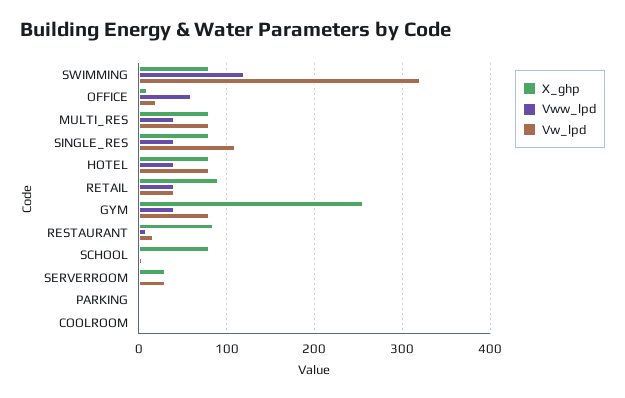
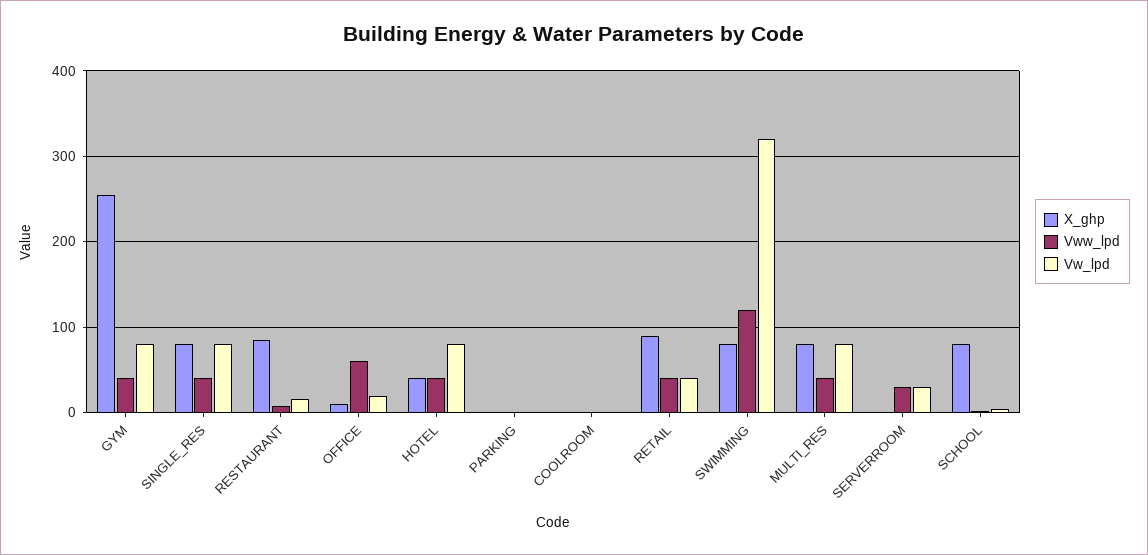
  {
    "X_ghp": {
      "SWIMMING": 80,
      "OFFICE": 10,
      "MULTI_RES": 80,
      "SINGLE_RES": 80,
-     "HOTEL": 80,
+     "HOTEL": 40,
      "RETAIL": 90,
      "GYM": 260,
      "RESTAURANT": 90,
      "SCHOOL": 80,
-     "SERVERROOM": 30,
+     "SERVERROOM": 0,
      "PARKING": 0,
      "COOLROOM": 0
    },
    "Vww_lpd": {
      "SWIMMING": 120,
      "OFFICE": 60,
      "MULTI_RES": 40,
      "SINGLE_RES": 40,
      "HOTEL": 40,
      "RETAIL": 40,
      "GYM": 40,
      "RESTAURANT": 10,
      "SCHOOL": 0,
-     "SERVERROOM": 0,
+     "SERVERROOM": 30,
      "PARKING": 0,
      "COOLROOM": 0
    },
    "Vw_lpd": {
      "SWIMMING": 320,
      "OFFICE": 20,
      "MULTI_RES": 80,
-     "SINGLE_RES": 110,
+     "SINGLE_RES": 80,
      "HOTEL": 80,
      "RETAIL": 40,
      "GYM": 80,
      "RESTAURANT": 20,
      "SCHOOL": 0,
      "SERVERROOM": 30,
      "PARKING": 0,
      "COOLROOM": 0
    }
  }

